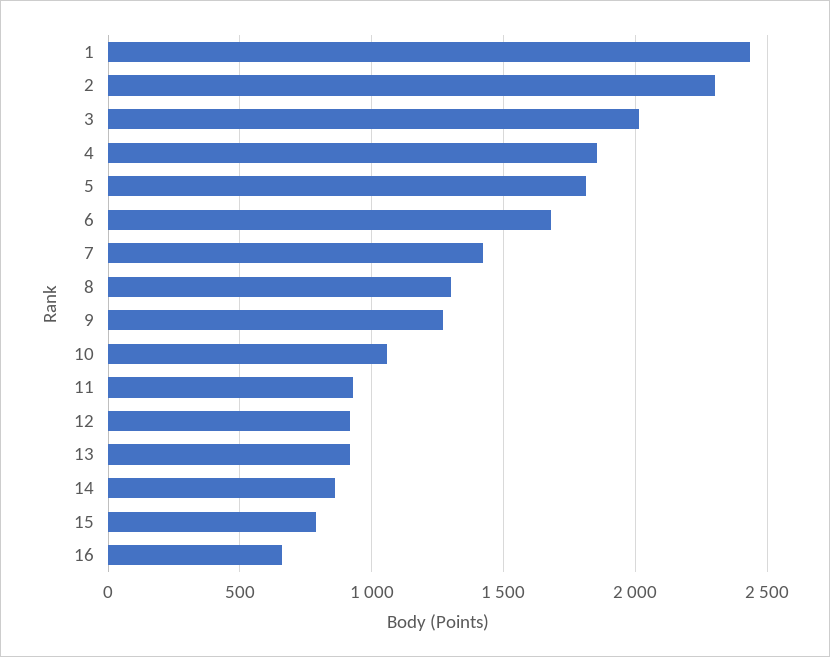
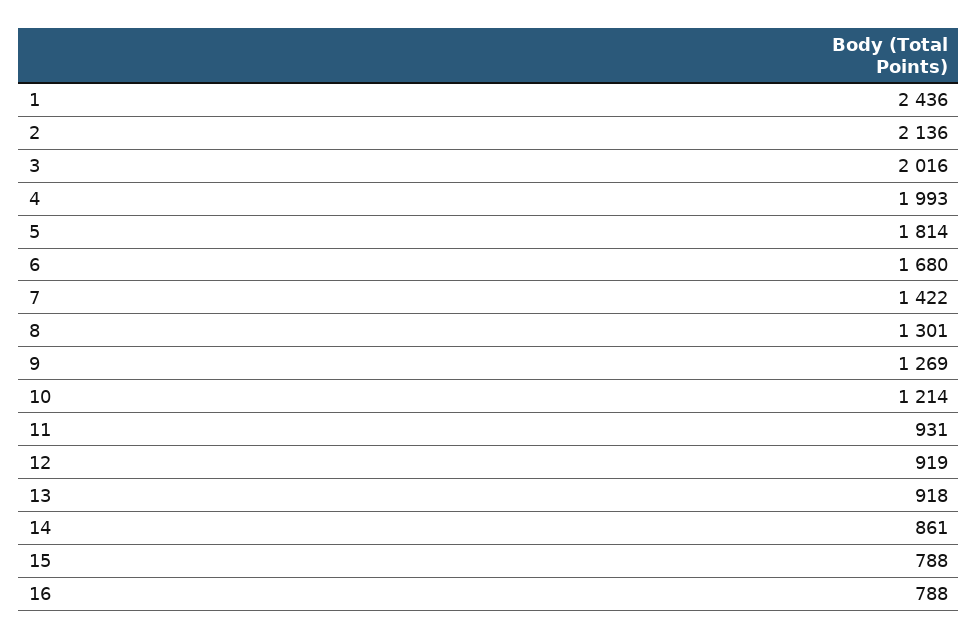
  {
    "1": 2436,
-   "2": 2300,
+   "2": 2136,
    "3": 2016,
-   "4": 1850,
+   "4": 1993,
    "5": 1814,
    "6": 1680,
    "7": 1422,
    "8": 1301,
    "9": 1269,
-   "10": 1050,
+   "10": 1214,
    "11": 931,
    "12": 919,
    "13": 918,
    "14": 861,
    "15": 788,
-   "16": 650
+   "16": 788
  }

